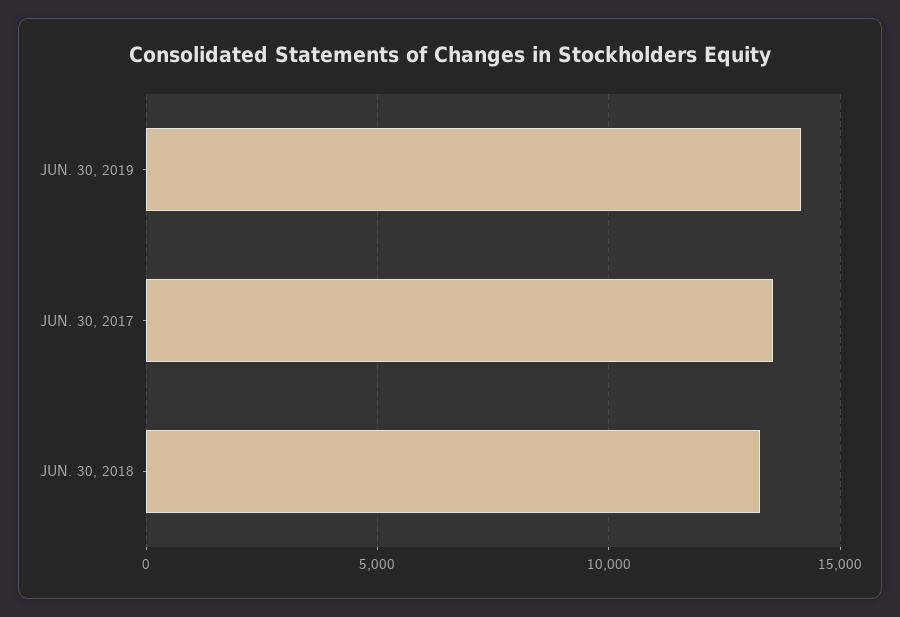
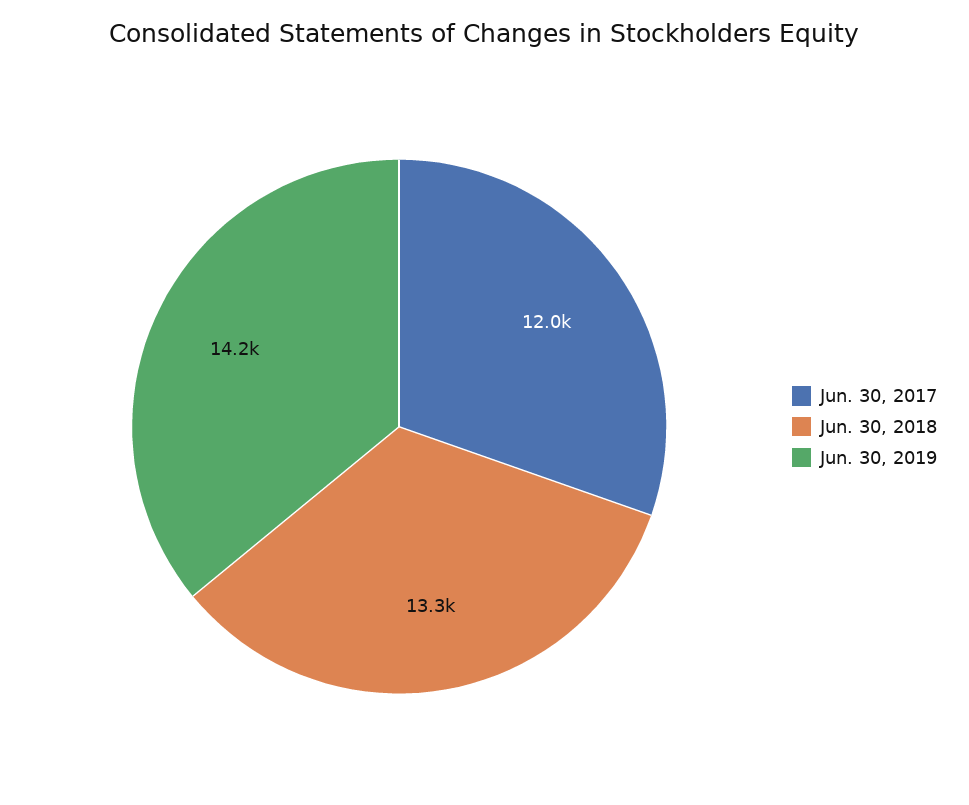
  {
    "JUN. 30, 2019": 14200,
-   "JUN. 30, 2017": 13500,
+   "JUN. 30, 2017": 12000,
    "JUN. 30, 2018": 13300
  }

